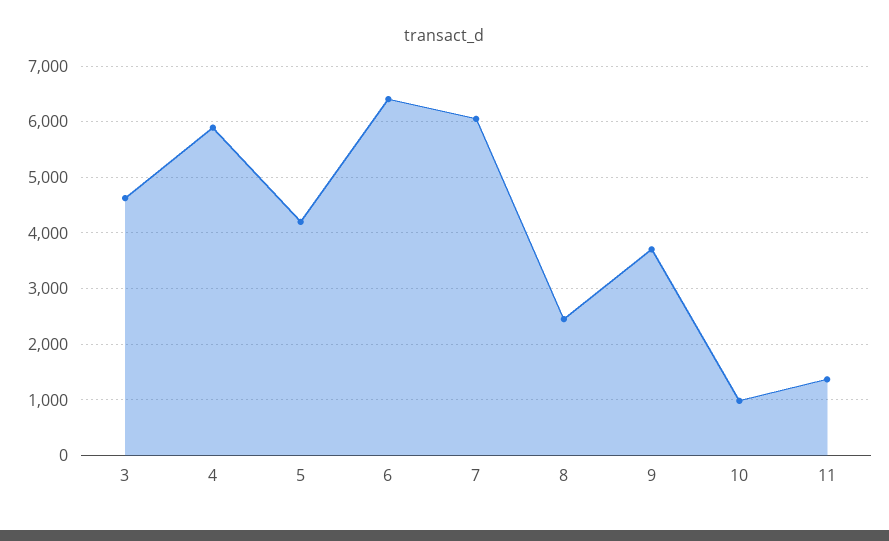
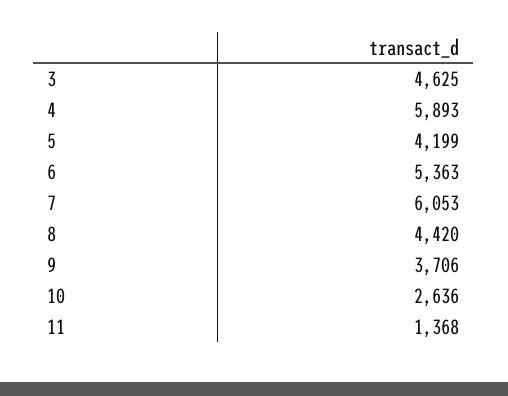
  {
    "3": 4625,
    "4": 5893,
    "5": 4199,
-   "6": 6400,
+   "6": 5363,
    "7": 6053,
-   "8": 2400,
+   "8": 4420,
    "9": 3706,
-   "10": 1000,
+   "10": 2636,
    "11": 1368
  }

